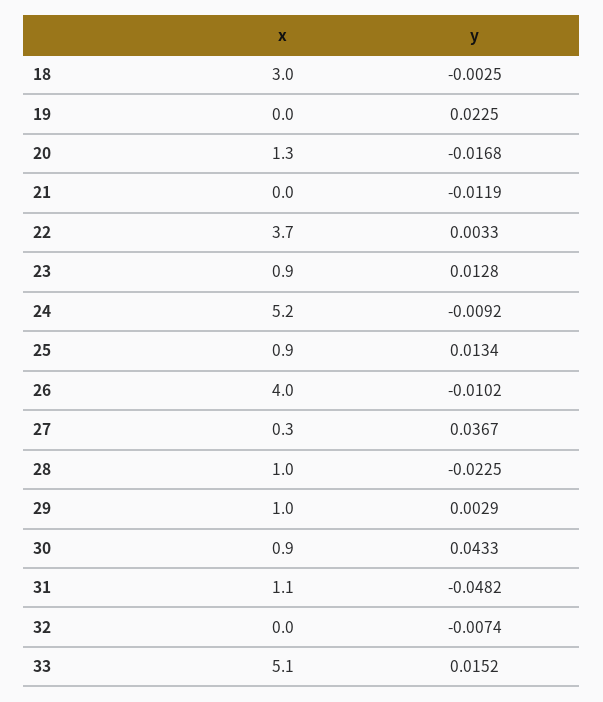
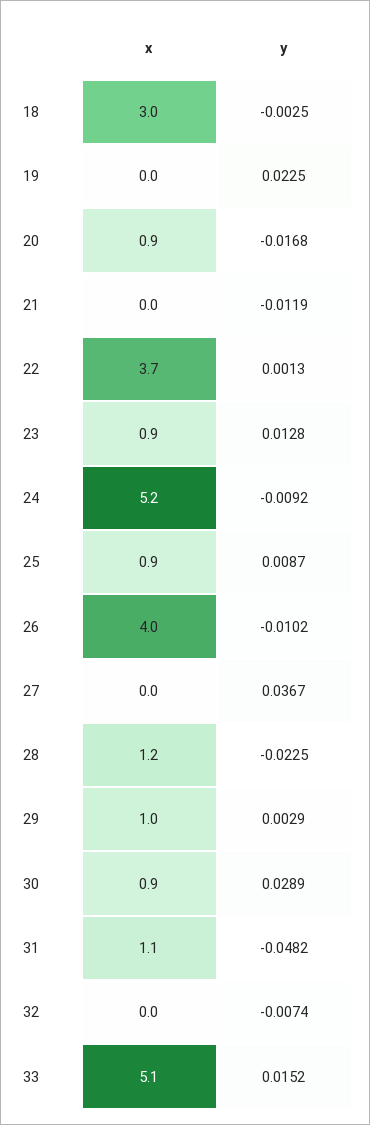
  {
    "x": {
      "18": 3,
      "19": 0,
-     "20": 1.3,
+     "20": 0.9,
      "21": 0,
      "22": 3.7,
      "23": 0.9,
      "24": 5.2,
      "25": 0.9,
      "26": 4,
-     "27": 0.3,
+     "27": 0,
-     "28": 1,
+     "28": 1.2,
      "29": 1,
      "30": 0.9,
      "31": 1.1,
      "32": 0,
      "33": 5.1
    },
    "y": {
      "18": -0.0025,
      "19": 0.0225,
      "20": -0.0168,
      "21": -0.0119,
-     "22": 0.0033,
+     "22": 0.0013,
      "23": 0.0128,
      "24": -0.0092,
-     "25": 0.0134,
+     "25": 0.0087,
      "26": -0.0102,
      "27": 0.0367,
      "28": -0.0225,
      "29": 0.0029,
-     "30": 0.0433,
+     "30": 0.0289,
      "31": -0.0482,
      "32": -0.0074,
      "33": 0.0152
    }
  }

